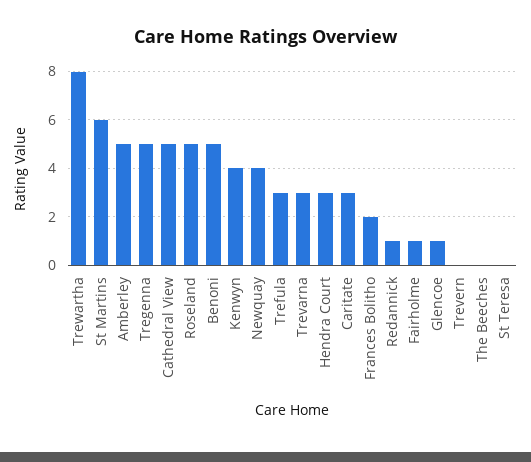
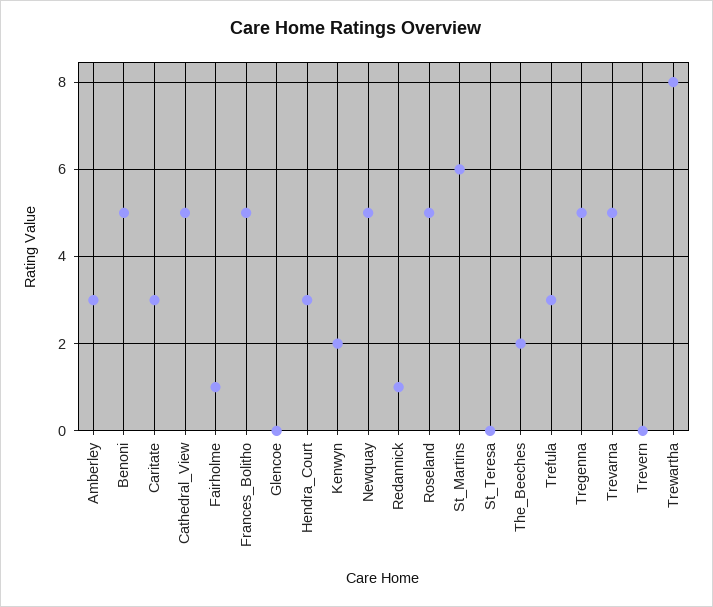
  {
    "Trewartha": 8,
    "St Martins": 6,
-   "Amberley": 5,
+   "Amberley": 3,
    "Tregenna": 5,
    "Cathedral View": 5,
    "Roseland": 5,
    "Benoni": 5,
-   "Kenwyn": 4,
+   "Kenwyn": 2,
-   "Newquay": 4,
+   "Newquay": 5,
    "Trefula": 3,
-   "Trevarna": 3,
+   "Trevarna": 5,
    "Hendra Court": 3,
    "Caritate": 3,
-   "Frances Bolitho": 2,
+   "Frances Bolitho": 5,
    "Redannick": 1,
    "Fairholme": 1,
-   "Glencoe": 1,
+   "Glencoe": 0,
    "Trevern": 0,
-   "The Beeches": 0,
+   "The Beeches": 2,
    "St Teresa": 0
  }

